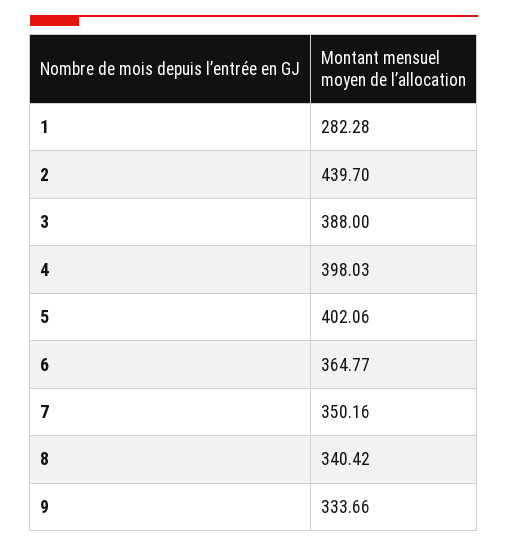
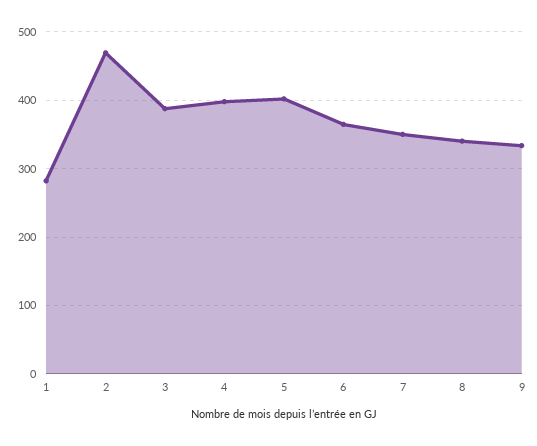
  {
    "1": 282.28,
-   "2": 439.7,
+   "2": 470,
    "3": 388,
    "4": 398.03,
    "5": 402.06,
    "6": 364.77,
    "7": 350.16,
    "8": 340.42,
    "9": 333.66
  }

